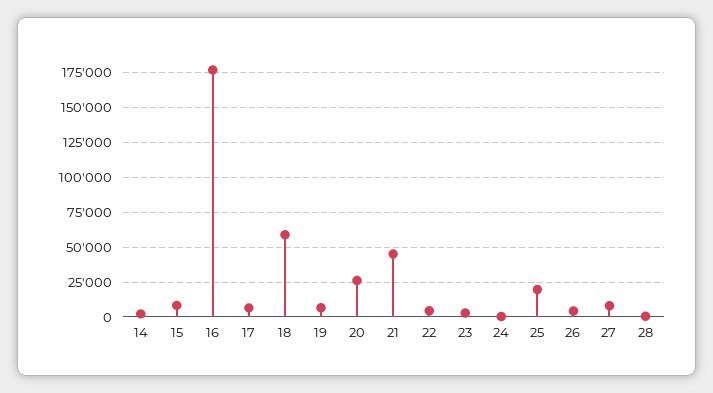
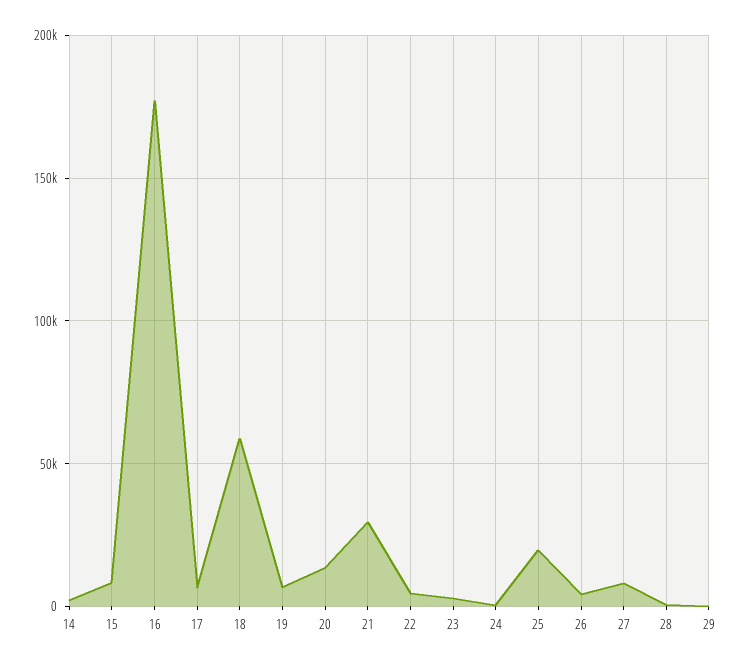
  {
    "14": 0,
    "15": 10000,
    "16": 175000,
    "17": 5000,
    "18": 60000,
    "19": 5000,
-   "20": 25000,
+   "20": 15000,
-   "21": 45000,
+   "21": 30000,
    "22": 5000,
    "23": 5000,
    "24": 0,
    "25": 20000,
    "26": 5000,
    "27": 10000,
-   "28": 0
+   "28": 0,
+   "29": 0
  }

